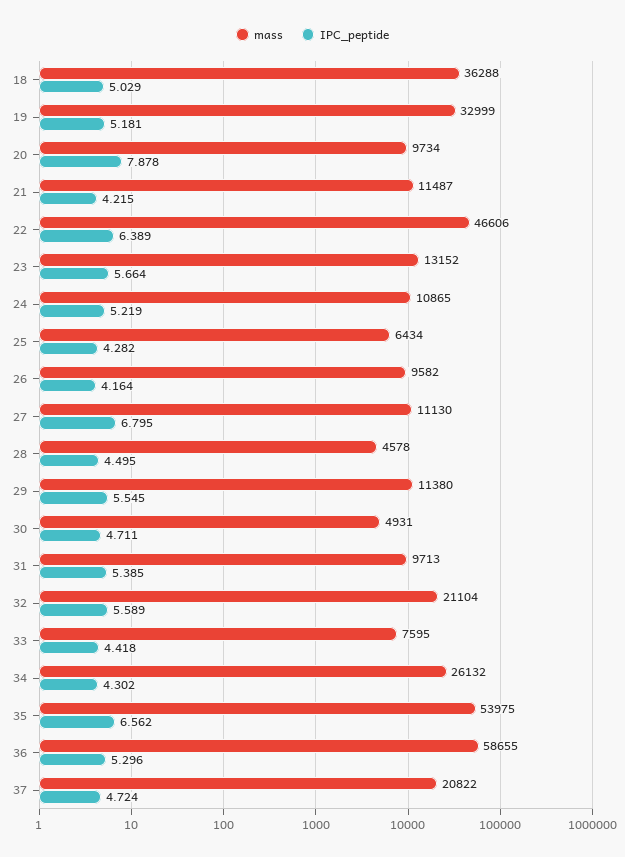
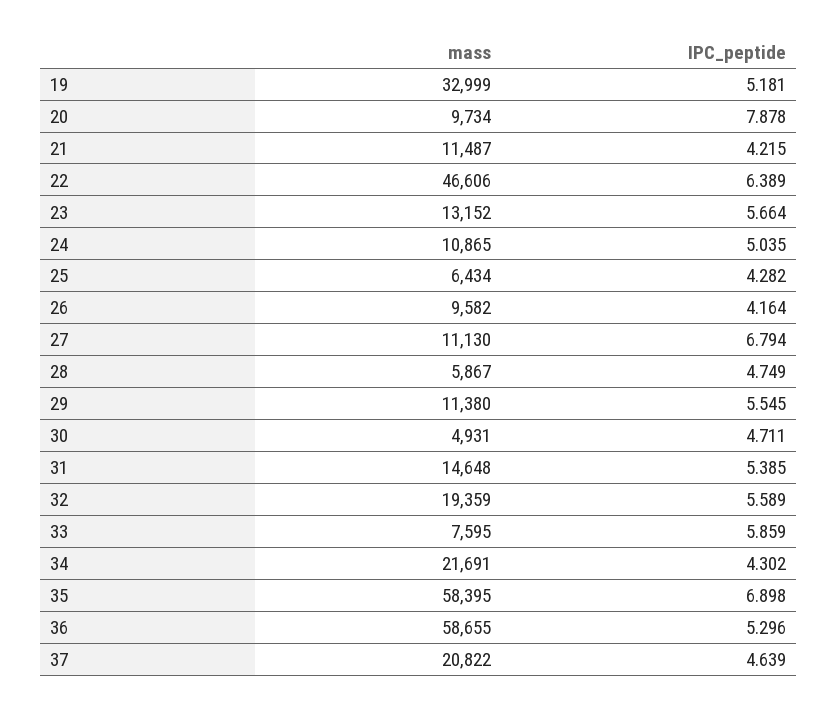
  {
    "mass": {
-     "18": 36288,
      "19": 32999,
      "20": 9734,
      "21": 11487,
      "22": 46606,
      "23": 13152,
      "24": 10865,
      "25": 6434,
      "26": 9582,
      "27": 11130,
-     "28": 4578,
+     "28": 5867,
      "29": 11380,
      "30": 4931,
-     "31": 9713,
+     "31": 14648,
-     "32": 21104,
+     "32": 19359,
      "33": 7595,
-     "34": 26132,
+     "34": 21691,
-     "35": 53975,
+     "35": 58395,
      "36": 58655,
      "37": 20822
    },
    "IPC_peptide": {
-     "18": 5.029,
      "19": 5.181,
      "20": 7.878,
      "21": 4.215,
      "22": 6.389,
      "23": 5.664,
-     "24": 5.219,
+     "24": 5.035,
      "25": 4.282,
      "26": 4.164,
-     "27": 6.795,
+     "27": 6.794,
-     "28": 4.495,
+     "28": 4.749,
      "29": 5.545,
      "30": 4.711,
      "31": 5.385,
      "32": 5.589,
-     "33": 4.418,
+     "33": 5.859,
      "34": 4.302,
-     "35": 6.562,
+     "35": 6.898,
      "36": 5.296,
-     "37": 4.724
+     "37": 4.639
    }
  }

